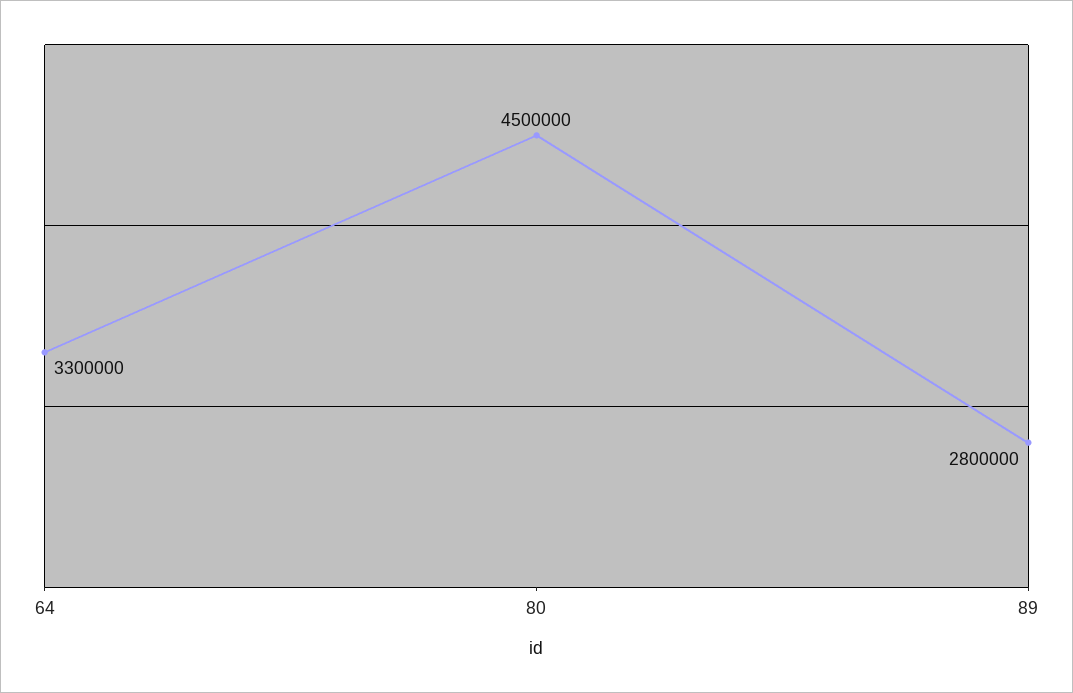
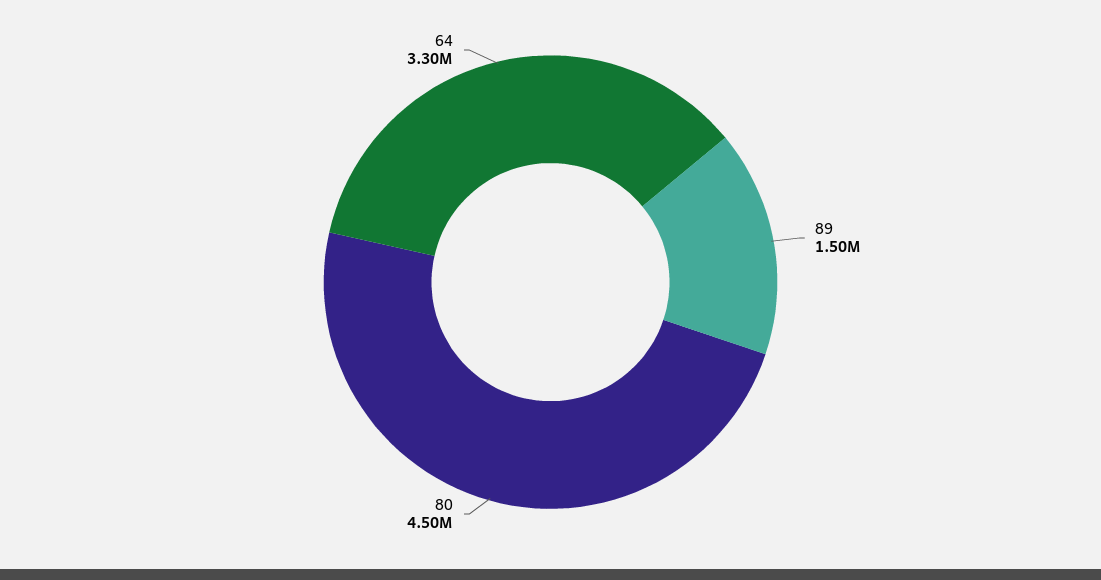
  {
    "64": 3300000,
    "80": 4500000,
-   "89": 2800000
+   "89": 1500000
  }

